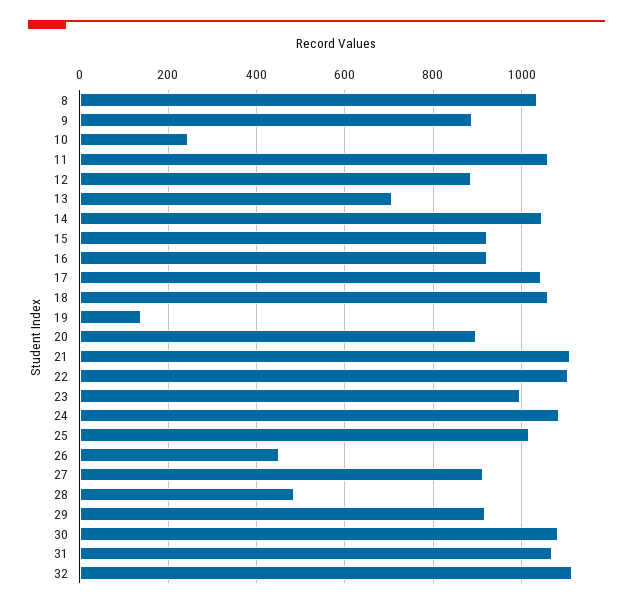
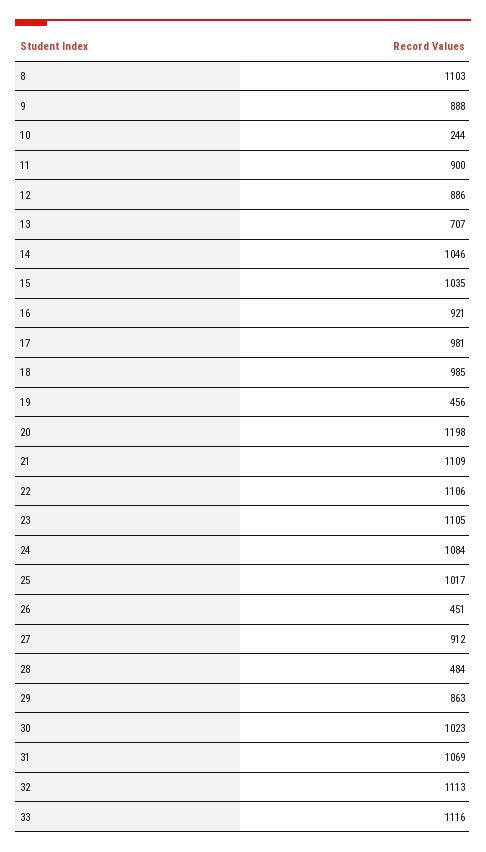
  {
-   "8": 1040,
+   "8": 1103,
    "9": 888,
    "10": 244,
-   "11": 1060,
+   "11": 900,
    "12": 886,
    "13": 707,
    "14": 1046,
-   "15": 920,
+   "15": 1035,
    "16": 921,
-   "17": 1040,
+   "17": 981,
-   "18": 1060,
+   "18": 985,
-   "19": 140,
+   "19": 456,
-   "20": 900,
+   "20": 1198,
    "21": 1109,
    "22": 1106,
-   "23": 1000,
+   "23": 1105,
    "24": 1084,
    "25": 1017,
    "26": 451,
    "27": 912,
    "28": 484,
-   "29": 920,
+   "29": 863,
-   "30": 1080,
+   "30": 1023,
    "31": 1069,
-   "32": 1113
+   "32": 1113,
+   "33": 1116
  }

